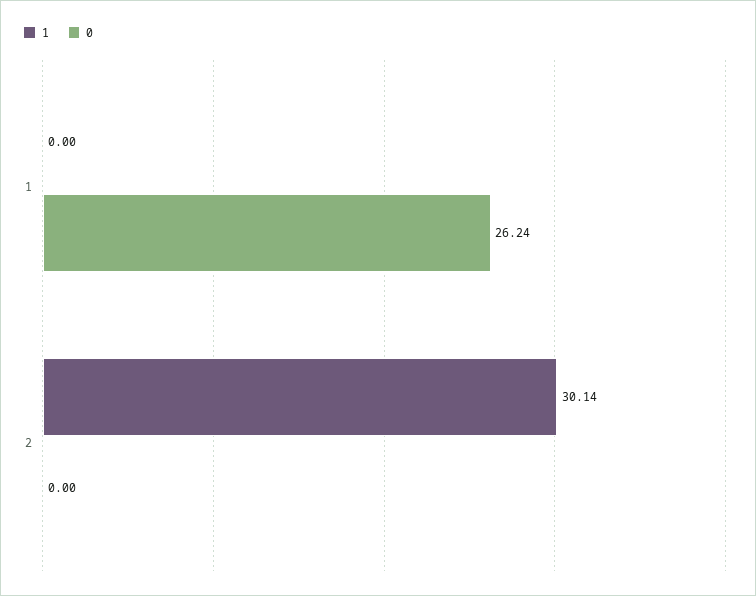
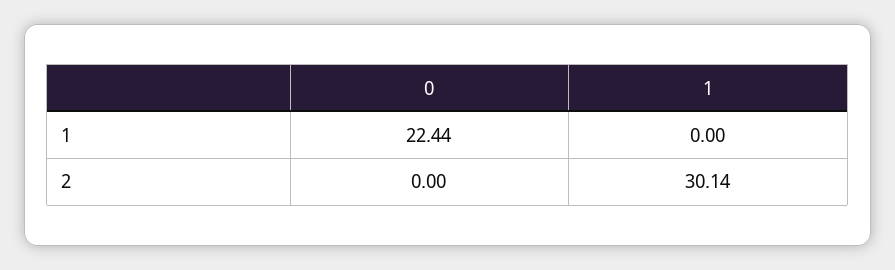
  {
    "1": {
      "1": 0,
      "2": 30.14
    },
    "0": {
-     "1": 26.24,
+     "1": 22.44,
      "2": 0
    }
  }

